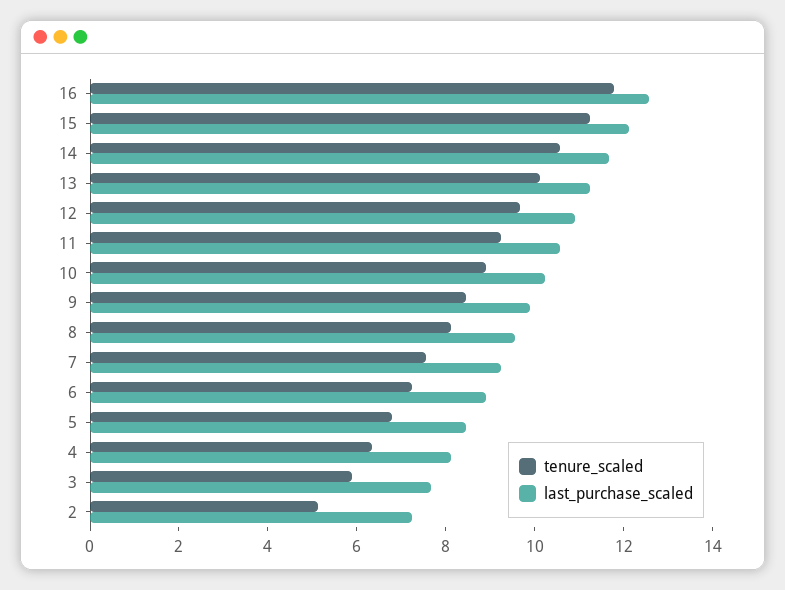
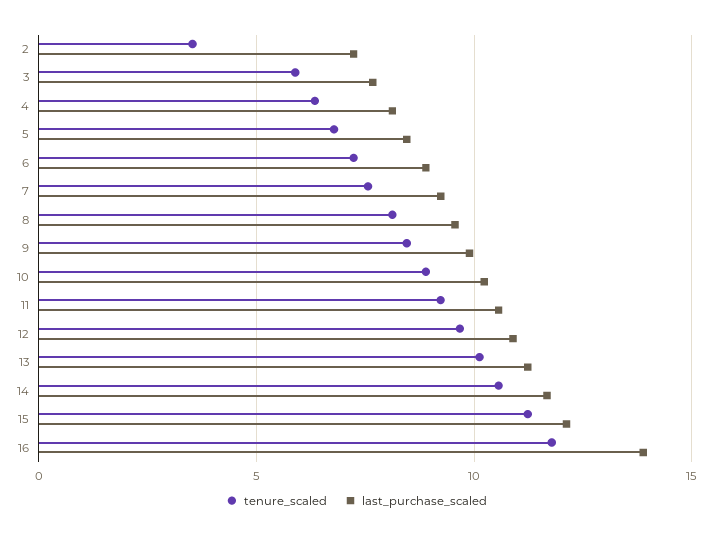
  {
    "tenure_scaled": {
      "16": 12,
      "15": 11,
      "14": 10.5,
      "13": 10,
      "12": 9.5,
      "11": 9,
      "10": 9,
      "9": 8.5,
      "8": 8,
      "7": 7.5,
      "6": 7,
      "5": 7,
      "4": 6.5,
      "3": 6,
-     "2": 5
+     "2": 3.5
    },
    "last_purchase_scaled": {
-     "16": 12.5,
+     "16": 14,
      "15": 12,
      "14": 11.5,
      "13": 11,
      "12": 11,
      "11": 10.5,
      "10": 10,
      "9": 10,
      "8": 9.5,
      "7": 9,
      "6": 9,
      "5": 8.5,
      "4": 8,
      "3": 7.5,
      "2": 7
    }
  }

